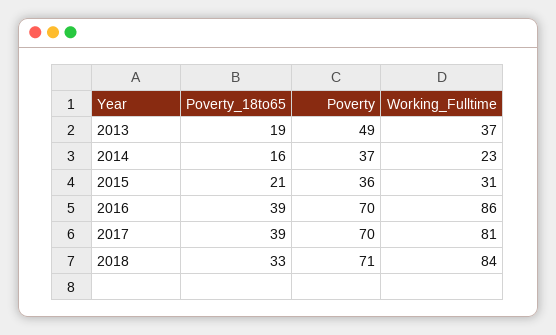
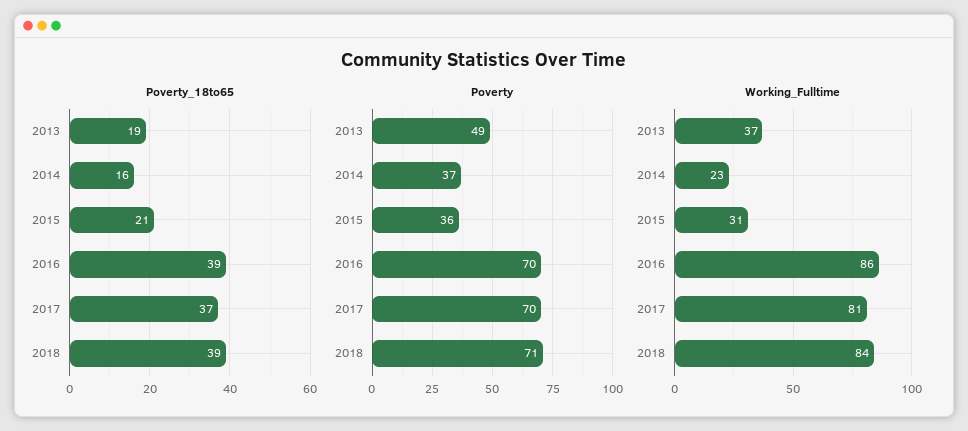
  {
    "Poverty_18to65": {
      "2013": 19,
      "2014": 16,
      "2015": 21,
      "2016": 39,
-     "2017": 39,
+     "2017": 37,
-     "2018": 33
+     "2018": 39
    },
    "Poverty": {
      "2013": 49,
      "2014": 37,
      "2015": 36,
      "2016": 70,
      "2017": 70,
      "2018": 71
    },
    "Working_Fulltime": {
      "2013": 37,
      "2014": 23,
      "2015": 31,
      "2016": 86,
      "2017": 81,
      "2018": 84
    }
  }

